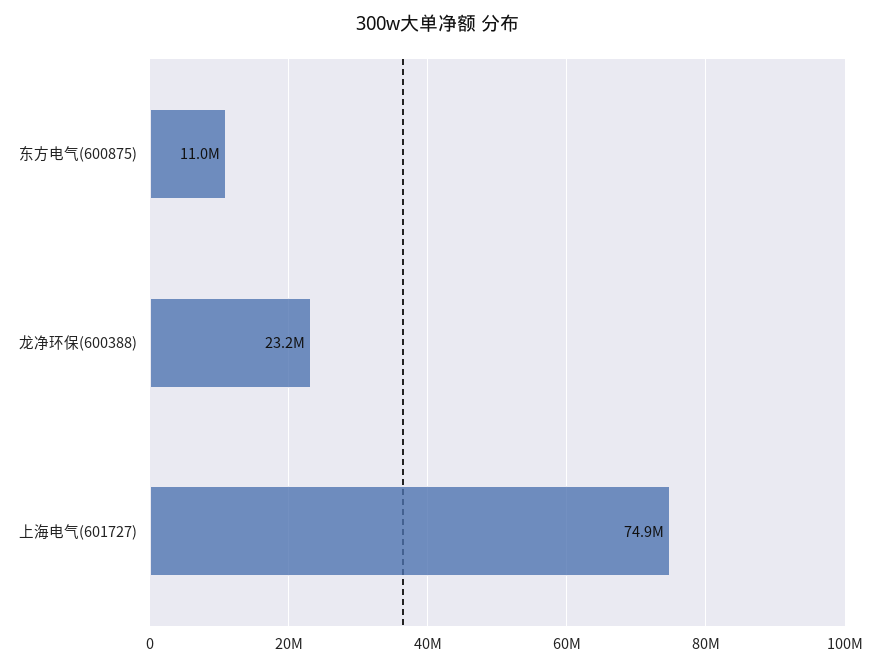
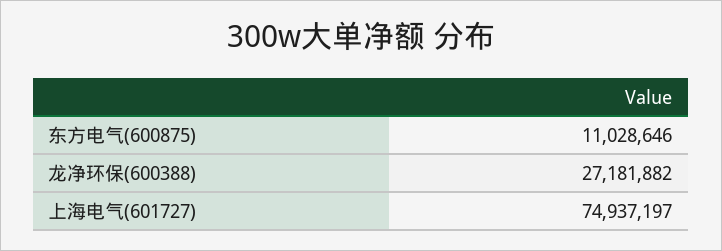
  {
    "东方电气(600875)": 11028646,
-   "龙净环保(600388)": 23200000,
+   "龙净环保(600388)": 27181882,
    "上海电气(601727)": 74937197
  }

